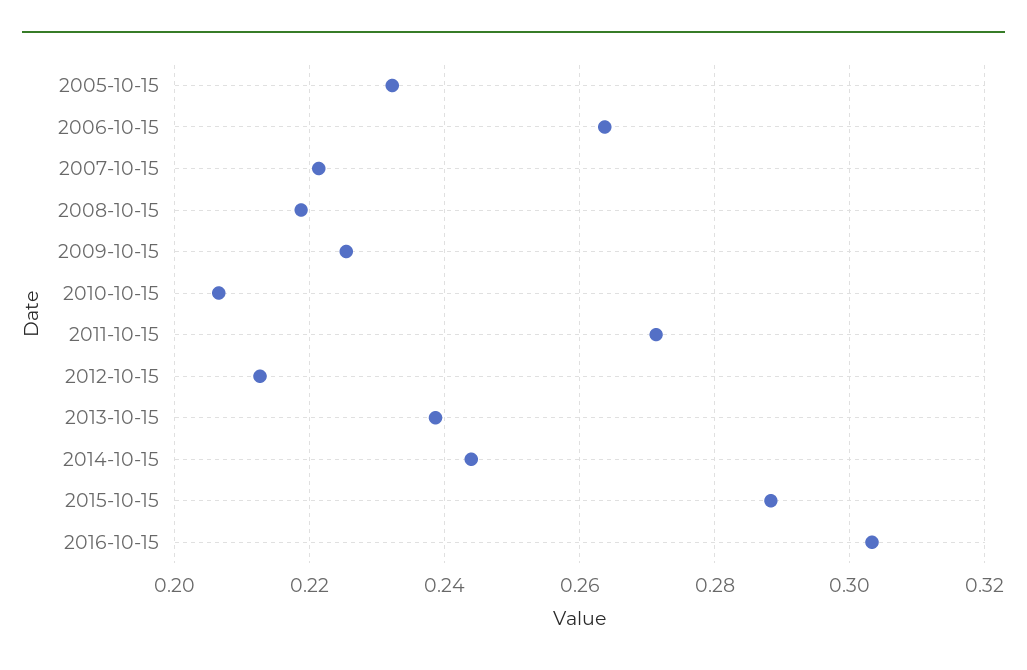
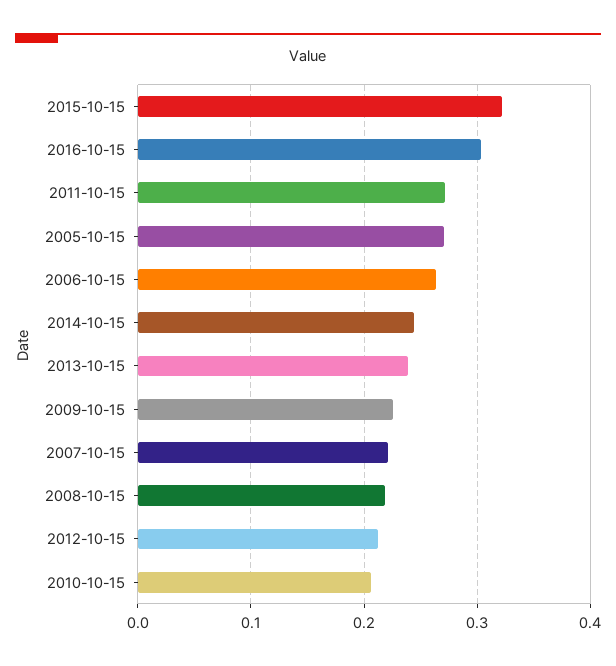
  {
-   "2005-10-15": 0.232,
+   "2005-10-15": 0.27,
    "2006-10-15": 0.264,
    "2007-10-15": 0.222,
    "2008-10-15": 0.218,
    "2009-10-15": 0.226,
    "2010-10-15": 0.206,
    "2011-10-15": 0.272,
    "2012-10-15": 0.212,
    "2013-10-15": 0.238,
    "2014-10-15": 0.244,
-   "2015-10-15": 0.288,
+   "2015-10-15": 0.32,
    "2016-10-15": 0.304
  }

